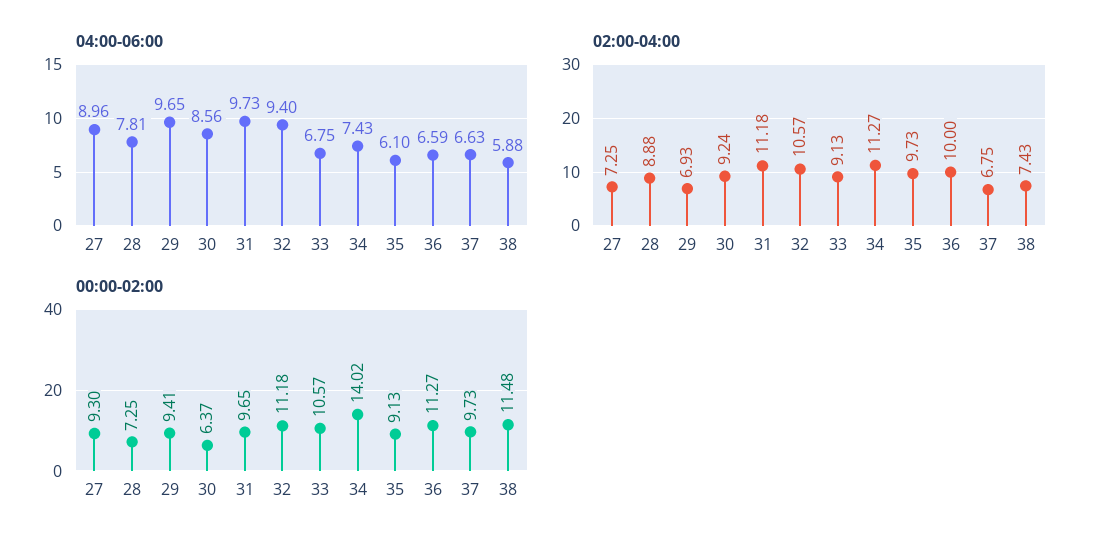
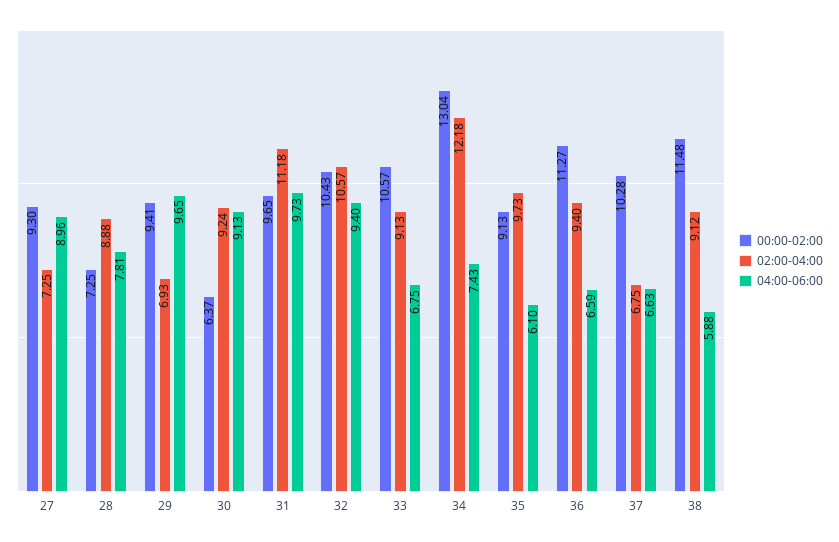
  {
    "04:00-06:00": {
      "27": 8.96,
      "28": 7.81,
      "29": 9.65,
-     "30": 8.56,
+     "30": 9.13,
      "31": 9.73,
      "32": 9.4,
      "33": 6.75,
      "34": 7.43,
      "35": 6.1,
      "36": 6.59,
      "37": 6.63,
      "38": 5.88
    },
    "02:00-04:00": {
      "27": 7.25,
      "28": 8.88,
      "29": 6.93,
      "30": 9.24,
      "31": 11.18,
      "32": 10.57,
      "33": 9.13,
-     "34": 11.27,
+     "34": 12.18,
      "35": 9.73,
-     "36": 10,
+     "36": 9.4,
      "37": 6.75,
-     "38": 7.43
+     "38": 9.12
    },
    "00:00-02:00": {
      "27": 9.3,
      "28": 7.25,
      "29": 9.41,
      "30": 6.37,
      "31": 9.65,
-     "32": 11.18,
+     "32": 10.43,
      "33": 10.57,
-     "34": 14.02,
+     "34": 13.04,
      "35": 9.13,
      "36": 11.27,
-     "37": 9.73,
+     "37": 10.28,
      "38": 11.48
    }
  }

